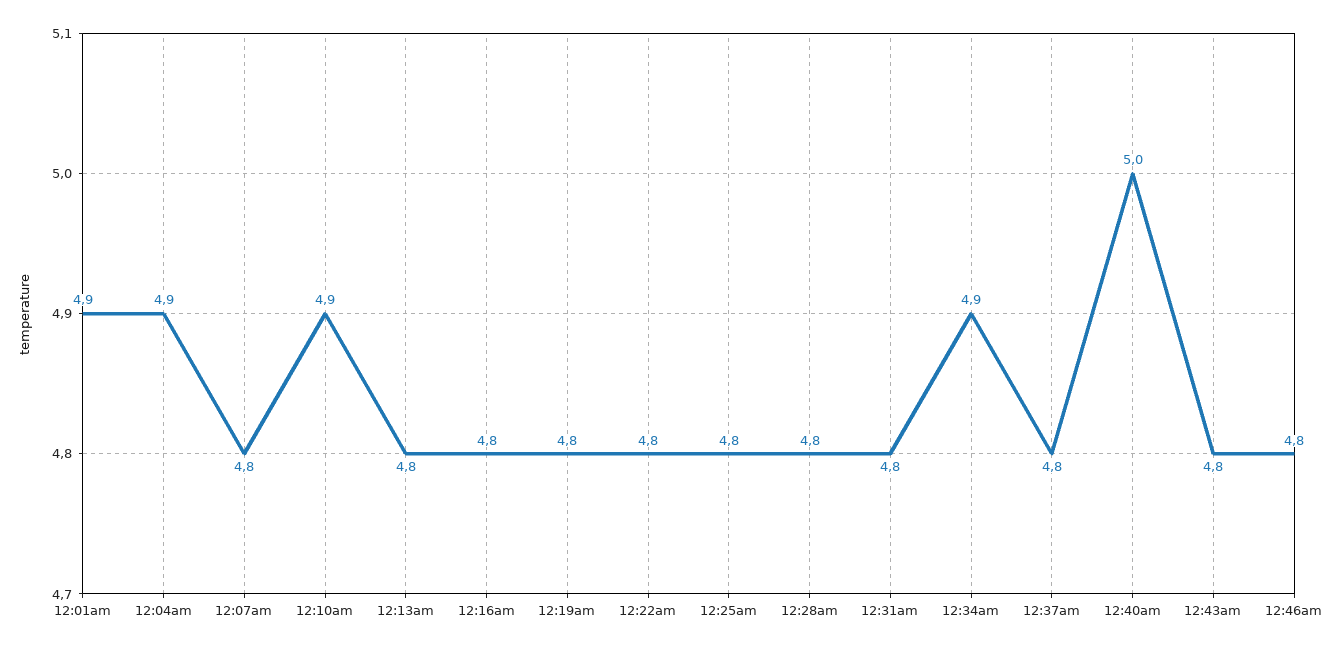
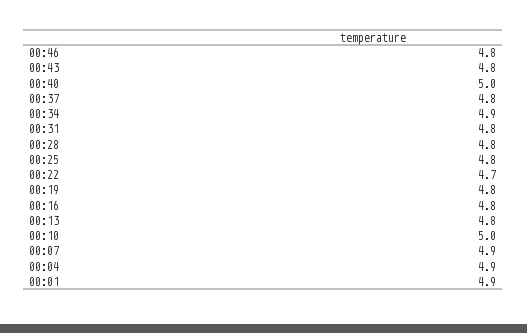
  {
    "12:01am": 4.9,
    "12:04am": 4.9,
-   "12:07am": 4.8,
+   "12:07am": 4.9,
-   "12:10am": 4.9,
+   "12:10am": 5,
    "12:13am": 4.8,
    "12:16am": 4.8,
    "12:19am": 4.8,
-   "12:22am": 4.8,
+   "12:22am": 4.7,
    "12:25am": 4.8,
    "12:28am": 4.8,
    "12:31am": 4.8,
    "12:34am": 4.9,
    "12:37am": 4.8,
    "12:40am": 5,
    "12:43am": 4.8,
    "12:46am": 4.8
  }

